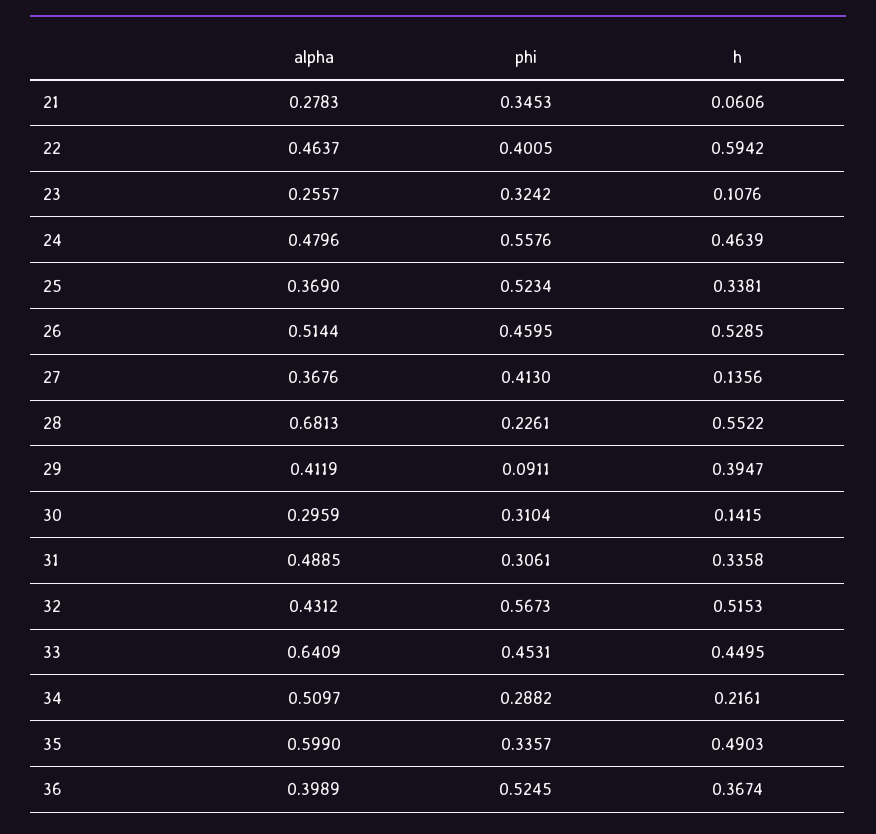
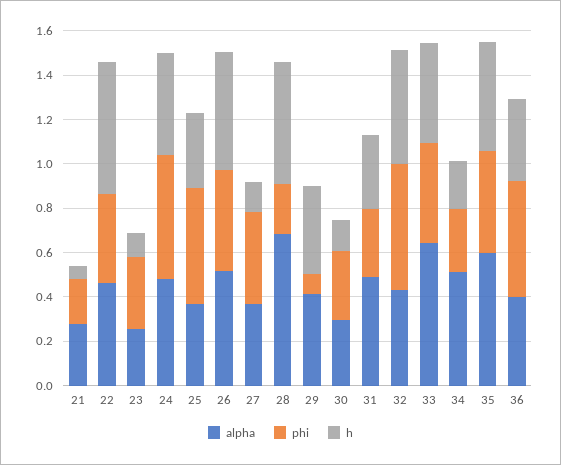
  {
    "alpha": {
      "21": 0.2783,
      "22": 0.4637,
      "23": 0.2557,
      "24": 0.4796,
      "25": 0.369,
      "26": 0.5144,
      "27": 0.3676,
      "28": 0.6813,
      "29": 0.4119,
      "30": 0.2959,
      "31": 0.4885,
      "32": 0.4312,
      "33": 0.6409,
      "34": 0.5097,
      "35": 0.599,
      "36": 0.3989
    },
    "phi": {
-     "21": 0.3453,
+     "21": 0.2,
      "22": 0.4005,
      "23": 0.3242,
      "24": 0.5576,
      "25": 0.5234,
      "26": 0.4595,
      "27": 0.413,
      "28": 0.2261,
      "29": 0.0911,
      "30": 0.3104,
      "31": 0.3061,
      "32": 0.5673,
      "33": 0.4531,
      "34": 0.2882,
-     "35": 0.3357,
+     "35": 0.45,
      "36": 0.5245
    },
    "h": {
      "21": 0.0606,
      "22": 0.5942,
      "23": 0.1076,
      "24": 0.4639,
      "25": 0.3381,
      "26": 0.5285,
      "27": 0.1356,
      "28": 0.5522,
      "29": 0.3947,
      "30": 0.1415,
      "31": 0.3358,
      "32": 0.5153,
      "33": 0.4495,
      "34": 0.2161,
      "35": 0.4903,
      "36": 0.3674
    }
  }

